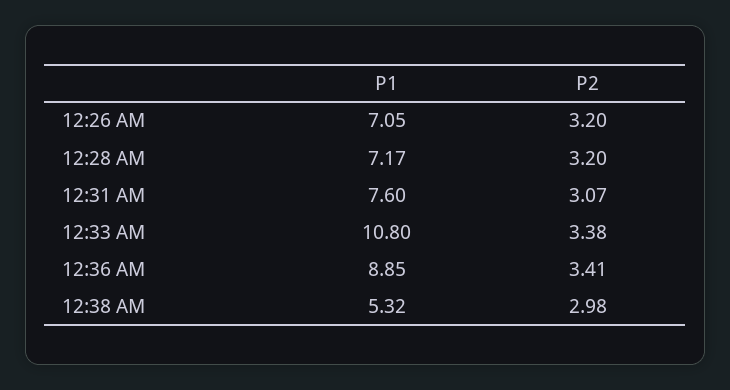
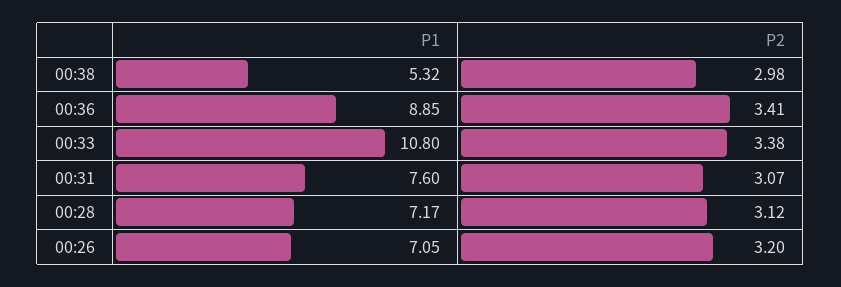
  {
    "P1": {
      "12:26 AM": 7.05,
      "12:28 AM": 7.17,
      "12:31 AM": 7.6,
      "12:33 AM": 10.8,
      "12:36 AM": 8.85,
      "12:38 AM": 5.32
    },
    "P2": {
      "12:26 AM": 3.2,
-     "12:28 AM": 3.2,
+     "12:28 AM": 3.12,
      "12:31 AM": 3.07,
      "12:33 AM": 3.38,
      "12:36 AM": 3.41,
      "12:38 AM": 2.98
    }
  }

